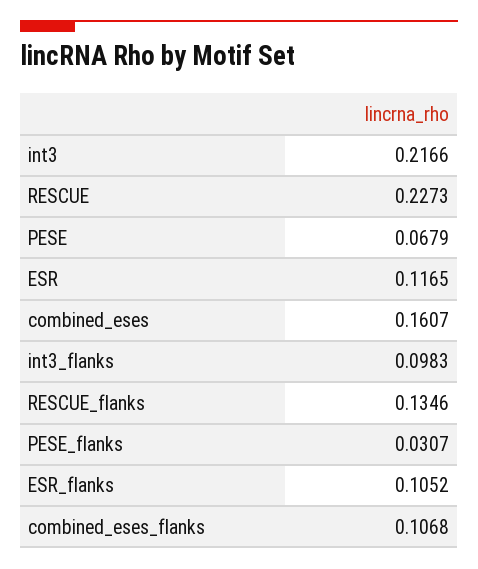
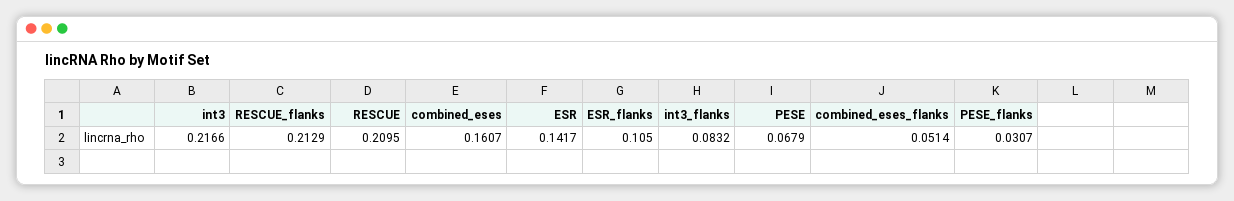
  {
    "int3": 0.2166,
-   "RESCUE": 0.2273,
+   "RESCUE": 0.2095,
    "PESE": 0.0679,
-   "ESR": 0.1165,
+   "ESR": 0.1417,
    "combined_eses": 0.1607,
-   "int3_flanks": 0.0983,
+   "int3_flanks": 0.0832,
-   "RESCUE_flanks": 0.1346,
+   "RESCUE_flanks": 0.2129,
    "PESE_flanks": 0.0307,
-   "ESR_flanks": 0.1052,
+   "ESR_flanks": 0.105,
-   "combined_eses_flanks": 0.1068
+   "combined_eses_flanks": 0.0514
  }

